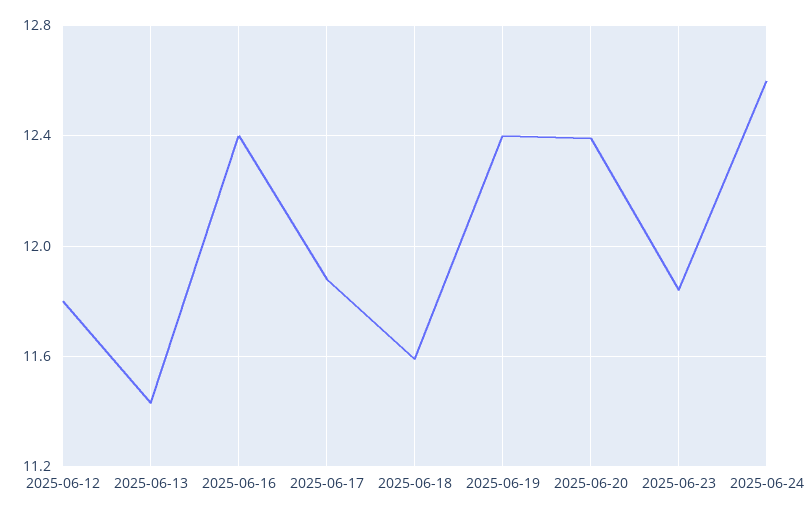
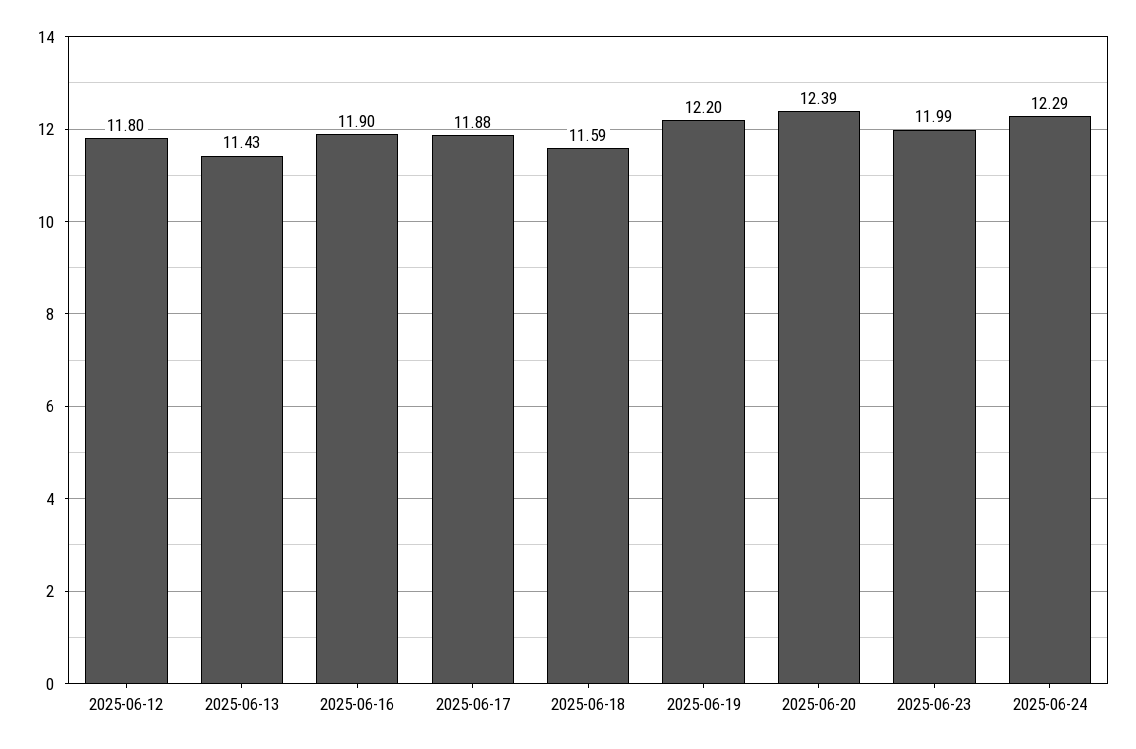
  {
    "2025-06-12": 11.8,
    "2025-06-13": 11.43,
-   "2025-06-16": 12.4,
+   "2025-06-16": 11.9,
    "2025-06-17": 11.88,
    "2025-06-18": 11.59,
-   "2025-06-19": 12.4,
+   "2025-06-19": 12.2,
    "2025-06-20": 12.39,
-   "2025-06-23": 11.85,
+   "2025-06-23": 11.99,
-   "2025-06-24": 12.6
+   "2025-06-24": 12.29
  }

